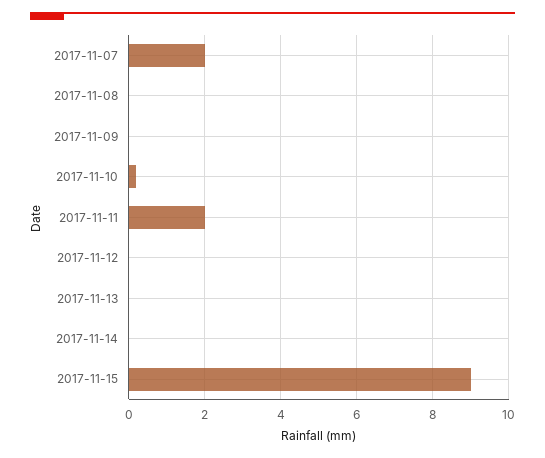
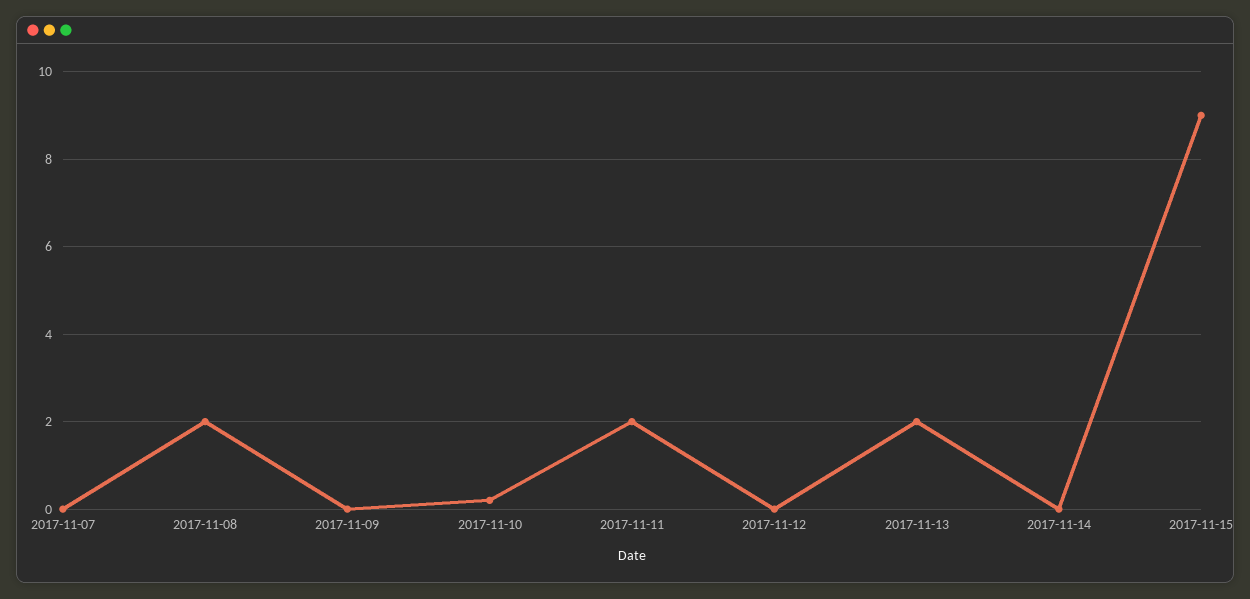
  {
-   "2017-11-07": 2,
+   "2017-11-07": 0,
-   "2017-11-08": 0,
+   "2017-11-08": 2,
    "2017-11-09": 0,
    "2017-11-10": 0,
    "2017-11-11": 2,
    "2017-11-12": 0,
-   "2017-11-13": 0,
+   "2017-11-13": 2,
    "2017-11-14": 0,
    "2017-11-15": 9
  }

